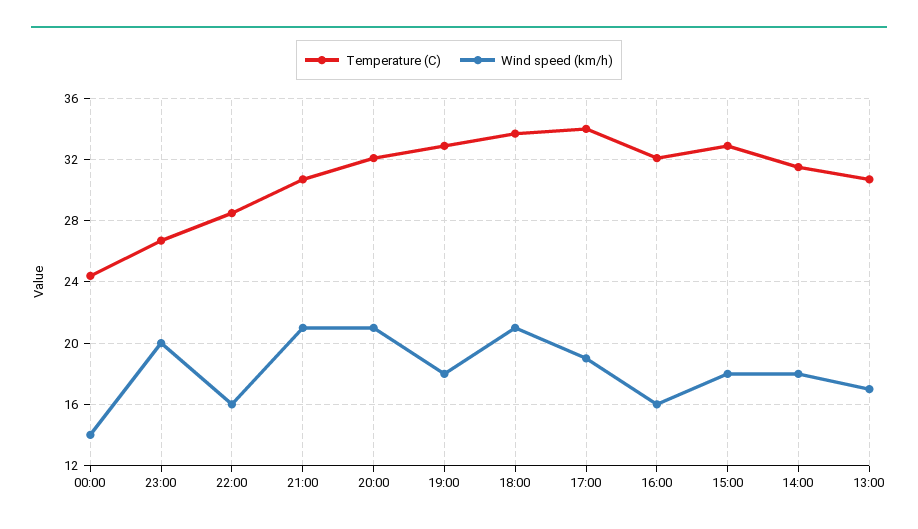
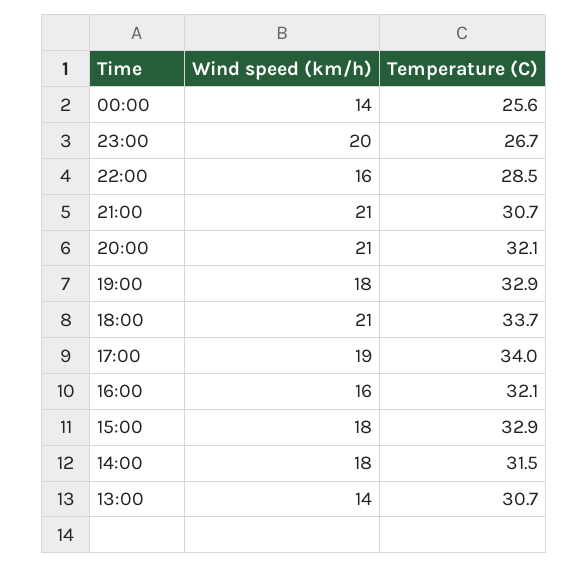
  {
    "Temperature (C)": {
-     "00:00": 24.5,
+     "00:00": 25.6,
      "23:00": 26.7,
      "22:00": 28.5,
      "21:00": 30.7,
      "20:00": 32.1,
      "19:00": 32.9,
      "18:00": 33.7,
      "17:00": 34,
      "16:00": 32.1,
      "15:00": 32.9,
      "14:00": 31.5,
      "13:00": 30.7
    },
    "Wind speed (km/h)": {
      "00:00": 14,
      "23:00": 20,
      "22:00": 16,
      "21:00": 21,
      "20:00": 21,
      "19:00": 18,
      "18:00": 21,
      "17:00": 19,
      "16:00": 16,
      "15:00": 18,
      "14:00": 18,
-     "13:00": 17
+     "13:00": 14
    }
  }

